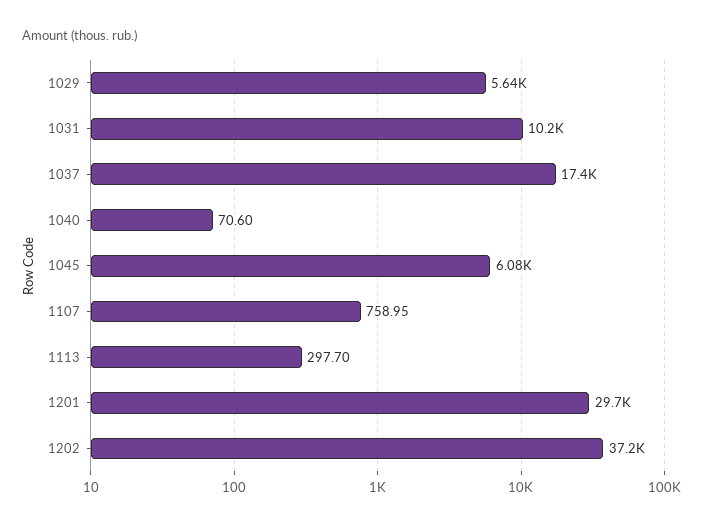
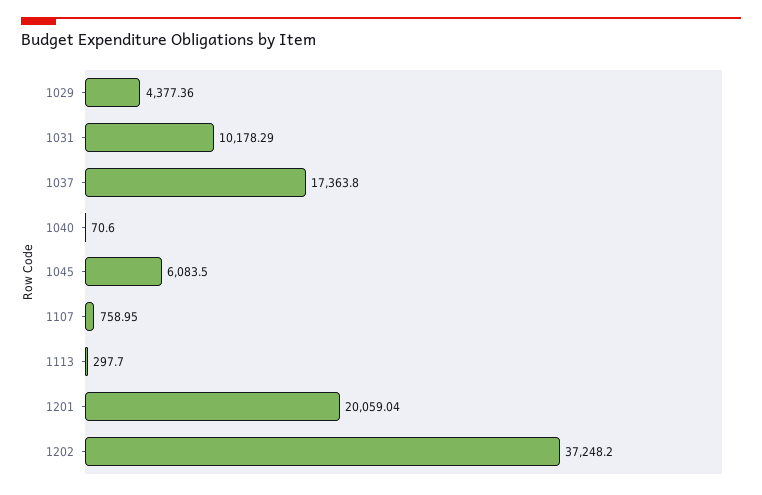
  {
-   "1029": 5640,
+   "1029": 4377.36,
    "1031": 10178.29,
    "1037": 17363.8,
    "1040": 70.6,
    "1045": 6083.5,
    "1107": 758.95,
    "1113": 297.7,
-   "1201": 29700,
+   "1201": 20059.04,
    "1202": 37248.2
  }

